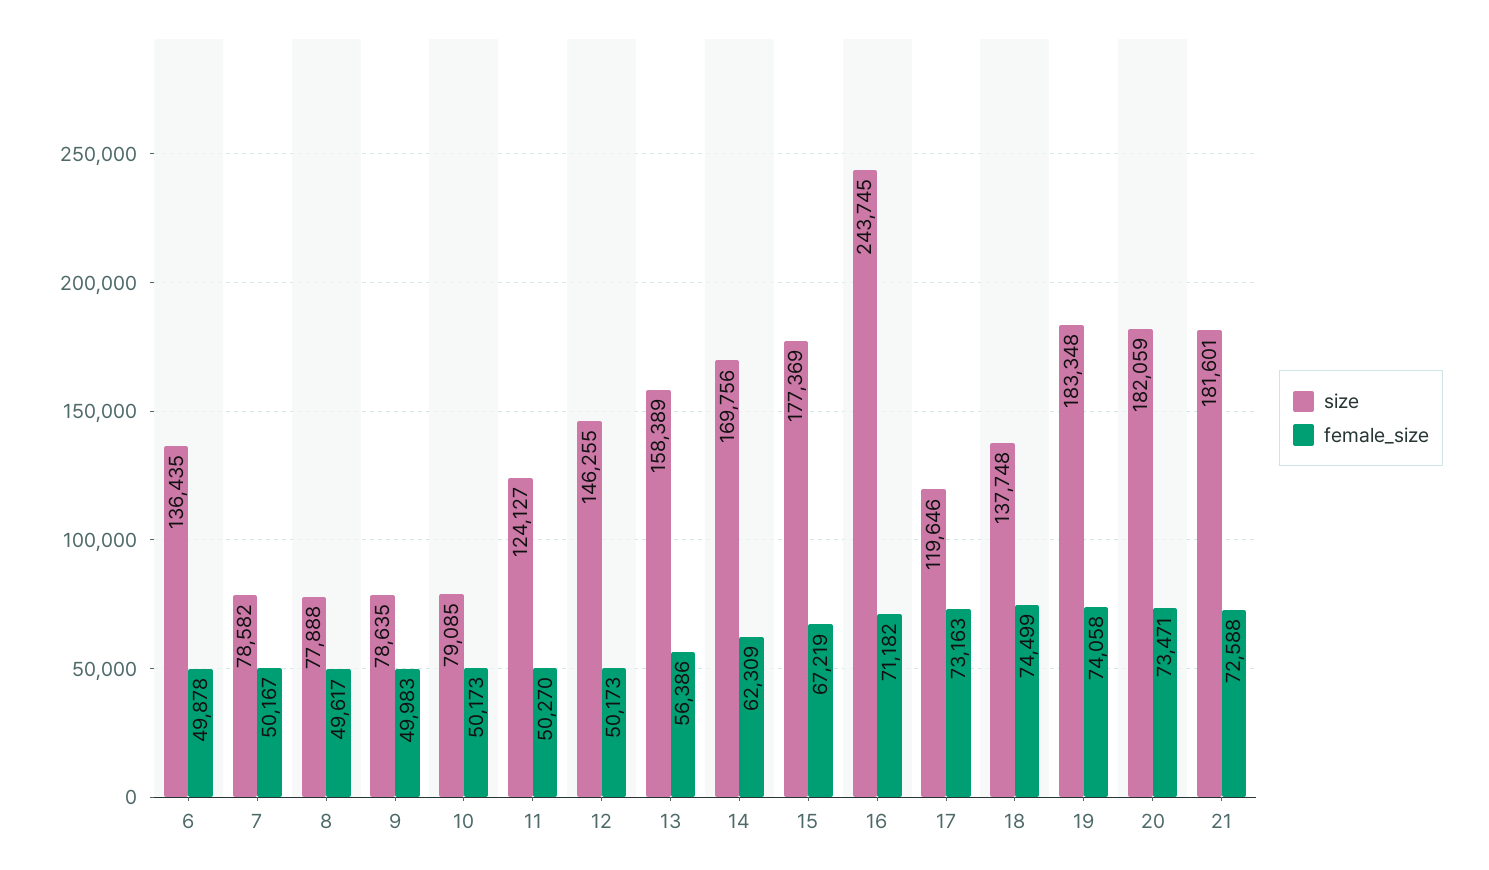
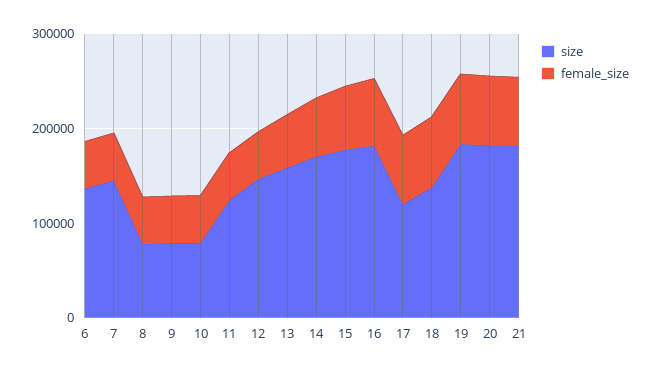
  {
    "size": {
      "6": 136435,
-     "7": 78582,
+     "7": 140000,
      "8": 77888,
      "9": 78635,
      "10": 79085,
      "11": 124127,
      "12": 146255,
      "13": 158389,
      "14": 169756,
      "15": 177369,
-     "16": 243745,
+     "16": 180000,
      "17": 119646,
      "18": 137748,
      "19": 183348,
      "20": 182059,
      "21": 181601
    },
    "female_size": {
      "6": 49878,
      "7": 50167,
      "8": 49617,
      "9": 49983,
      "10": 50173,
      "11": 50270,
      "12": 50173,
      "13": 56386,
      "14": 62309,
      "15": 67219,
      "16": 71182,
      "17": 73163,
      "18": 74499,
      "19": 74058,
      "20": 73471,
      "21": 72588
    }
  }

